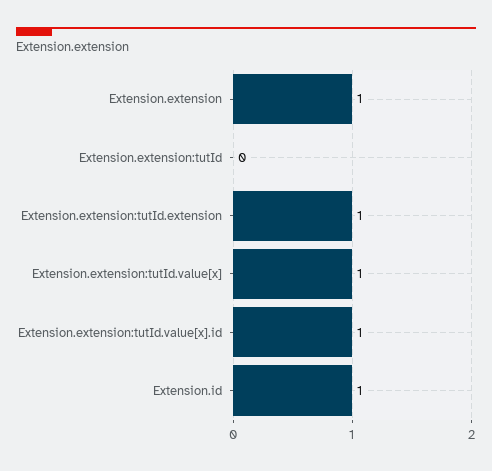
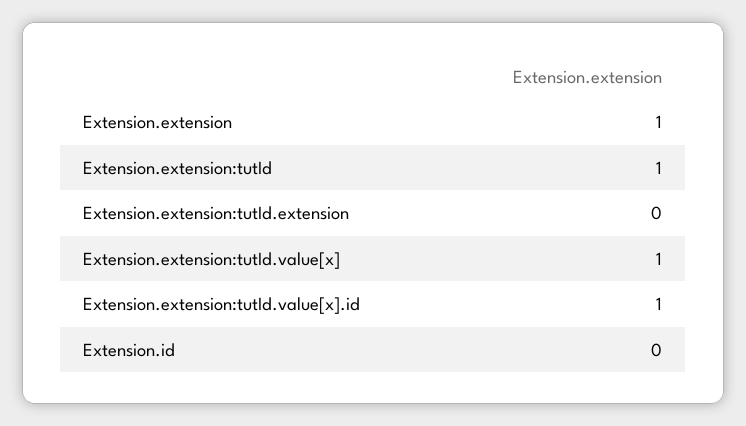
  {
    "Extension.extension": 1,
-   "Extension.extension:tutId": 0,
+   "Extension.extension:tutId": 1,
-   "Extension.extension:tutId.extension": 1,
+   "Extension.extension:tutId.extension": 0,
    "Extension.extension:tutId.value[x]": 1,
    "Extension.extension:tutId.value[x].id": 1,
-   "Extension.id": 1
+   "Extension.id": 0
  }

